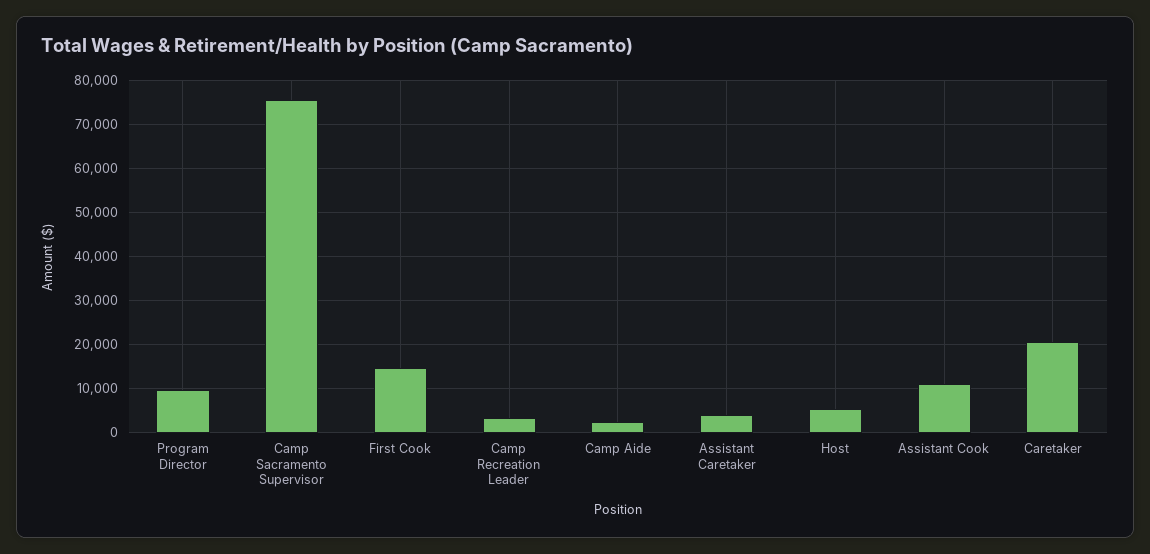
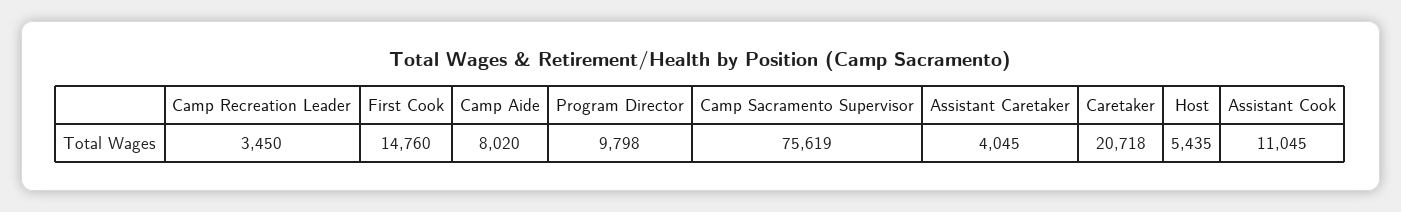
  {
    "Program Director": 9798,
    "Camp Sacramento Supervisor": 75619,
    "First Cook": 14760,
    "Camp Recreation Leader": 3450,
-   "Camp Aide": 2000,
+   "Camp Aide": 8020,
    "Assistant Caretaker": 4045,
    "Host": 5435,
    "Assistant Cook": 11045,
    "Caretaker": 20718
  }

